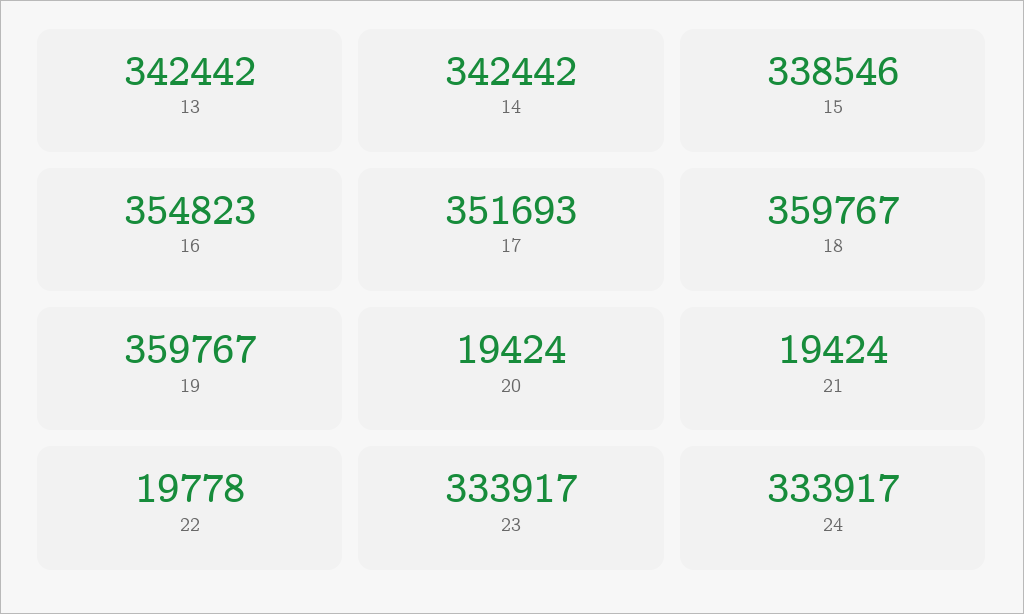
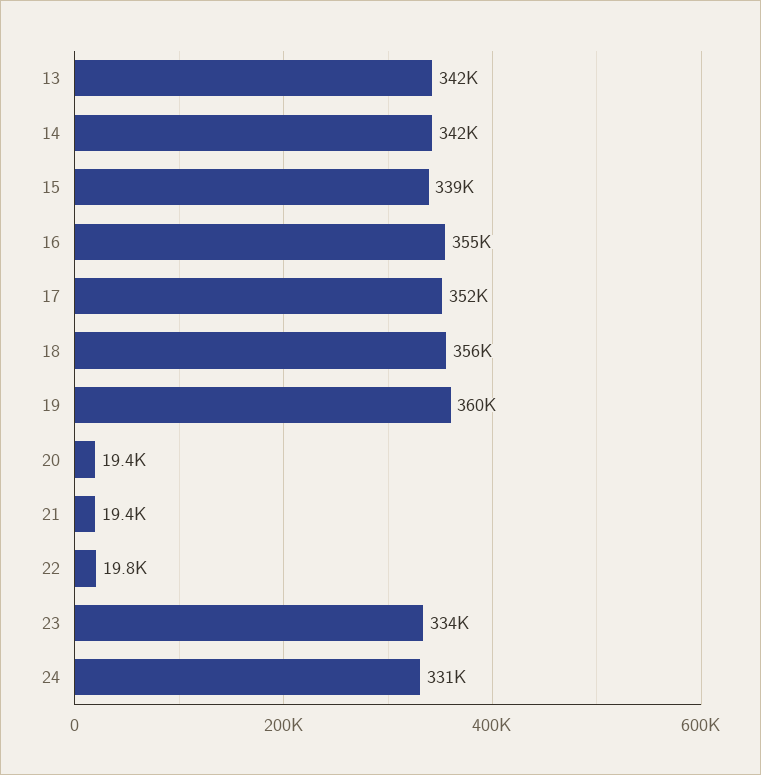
  {
    "13": 342442,
    "14": 342442,
    "15": 338546,
    "16": 354823,
    "17": 351693,
-   "18": 359767,
+   "18": 356000,
    "19": 359767,
    "20": 19424,
    "21": 19424,
    "22": 19778,
    "23": 333917,
-   "24": 333917
+   "24": 331000
  }

